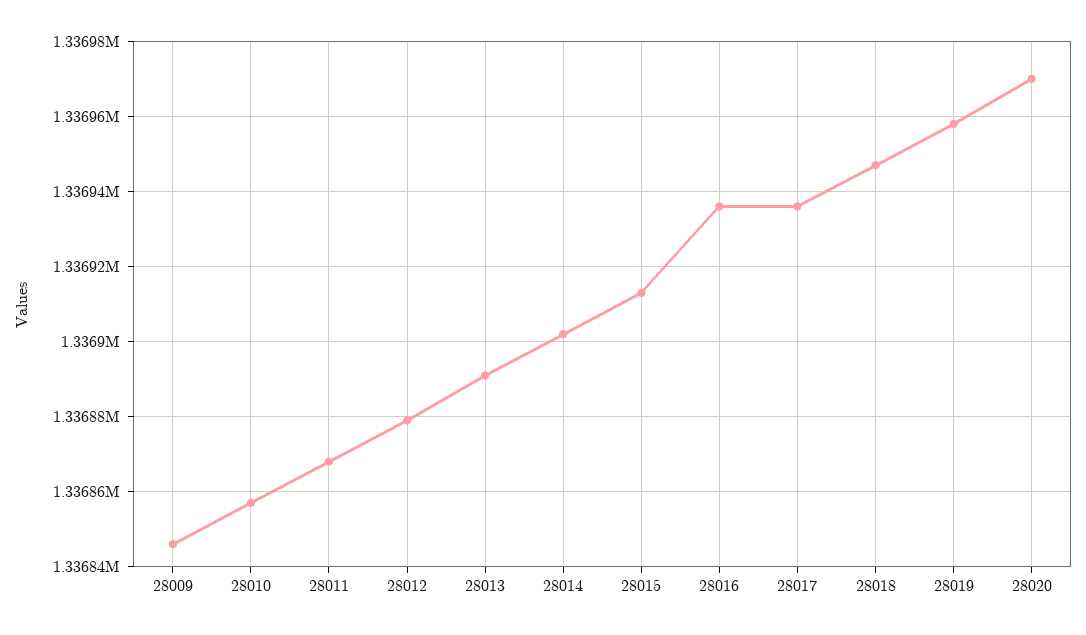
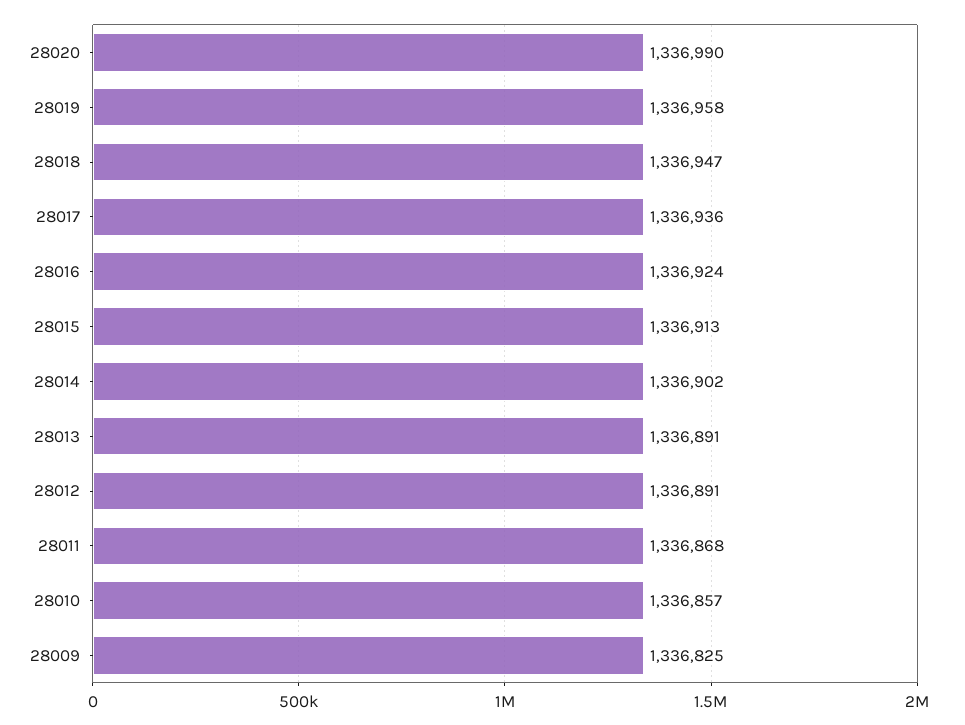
  {
-   "28009": 1336845,
+   "28009": 1336825,
    "28010": 1336857,
    "28011": 1336868,
-   "28012": 1336880,
+   "28012": 1336891,
    "28013": 1336891,
    "28014": 1336902,
    "28015": 1336913,
-   "28016": 1336935,
+   "28016": 1336924,
    "28017": 1336936,
    "28018": 1336947,
    "28019": 1336958,
-   "28020": 1336970
+   "28020": 1336990
  }

